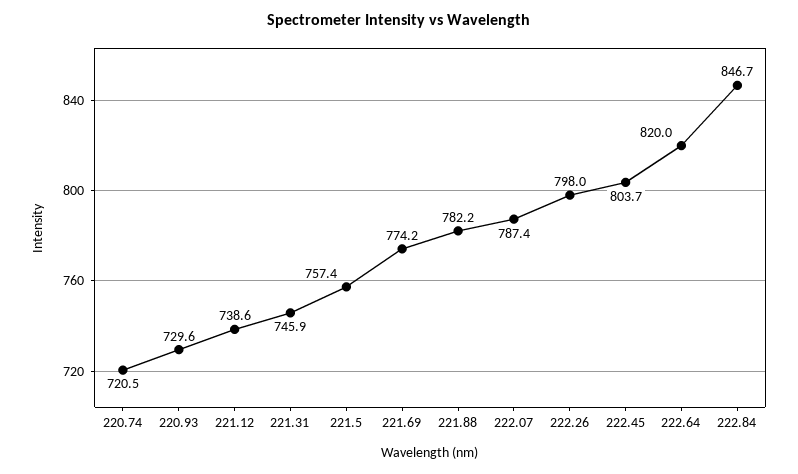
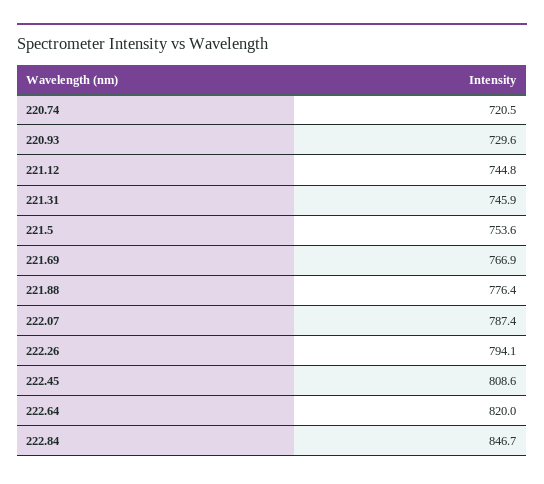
  {
    "220.74": 720.5,
    "220.93": 729.6,
-   "221.12": 738.6,
+   "221.12": 744.8,
    "221.31": 745.9,
-   "221.5": 757.4,
+   "221.5": 753.6,
-   "221.69": 774.2,
+   "221.69": 766.9,
-   "221.88": 782.2,
+   "221.88": 776.4,
    "222.07": 787.4,
-   "222.26": 798,
+   "222.26": 794.1,
-   "222.45": 803.7,
+   "222.45": 808.6,
    "222.64": 820,
    "222.84": 846.7
  }

